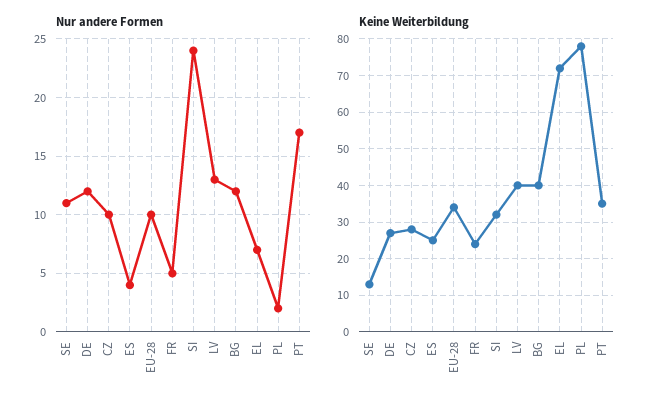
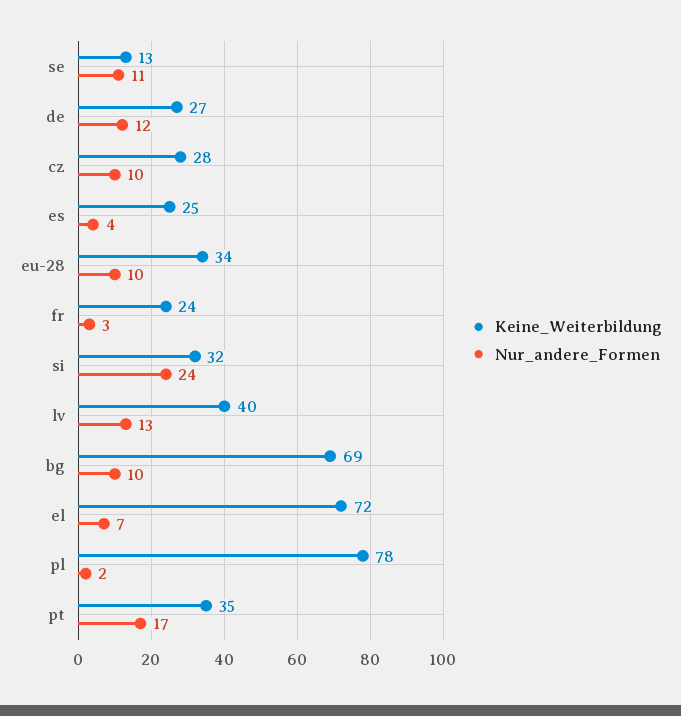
  {
    "Nur andere Formen": {
      "SE": 11,
      "DE": 12,
      "CZ": 10,
      "ES": 4,
      "EU-28": 10,
-     "FR": 5,
+     "FR": 3,
      "SI": 24,
      "LV": 13,
-     "BG": 12,
+     "BG": 10,
      "EL": 7,
      "PL": 2,
      "PT": 17
    },
    "Keine Weiterbildung": {
      "SE": 13,
      "DE": 27,
      "CZ": 28,
      "ES": 25,
      "EU-28": 34,
      "FR": 24,
      "SI": 32,
      "LV": 40,
-     "BG": 40,
+     "BG": 69,
      "EL": 72,
      "PL": 78,
      "PT": 35
    }
  }

